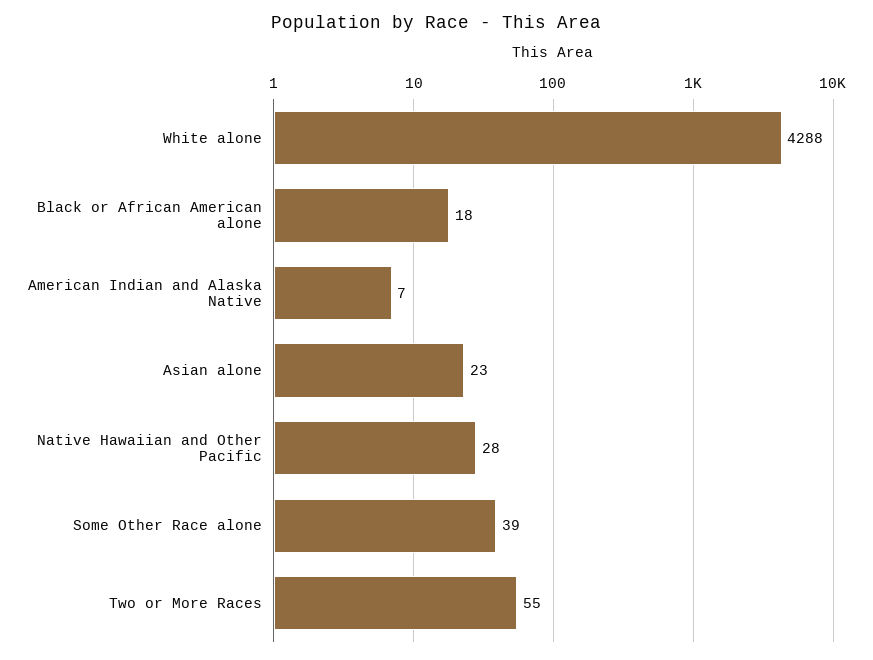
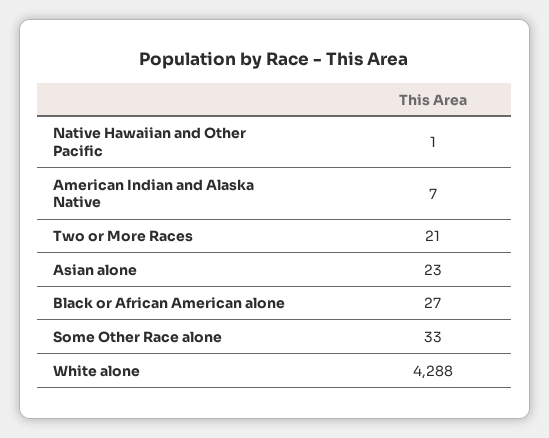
  {
    "White alone": 4288,
-   "Black or African American alone": 18,
+   "Black or African American alone": 27,
    "American Indian and Alaska Native": 7,
    "Asian alone": 23,
-   "Native Hawaiian and Other Pacific": 28,
+   "Native Hawaiian and Other Pacific": 1,
-   "Some Other Race alone": 39,
+   "Some Other Race alone": 33,
-   "Two or More Races": 55
+   "Two or More Races": 21
  }

